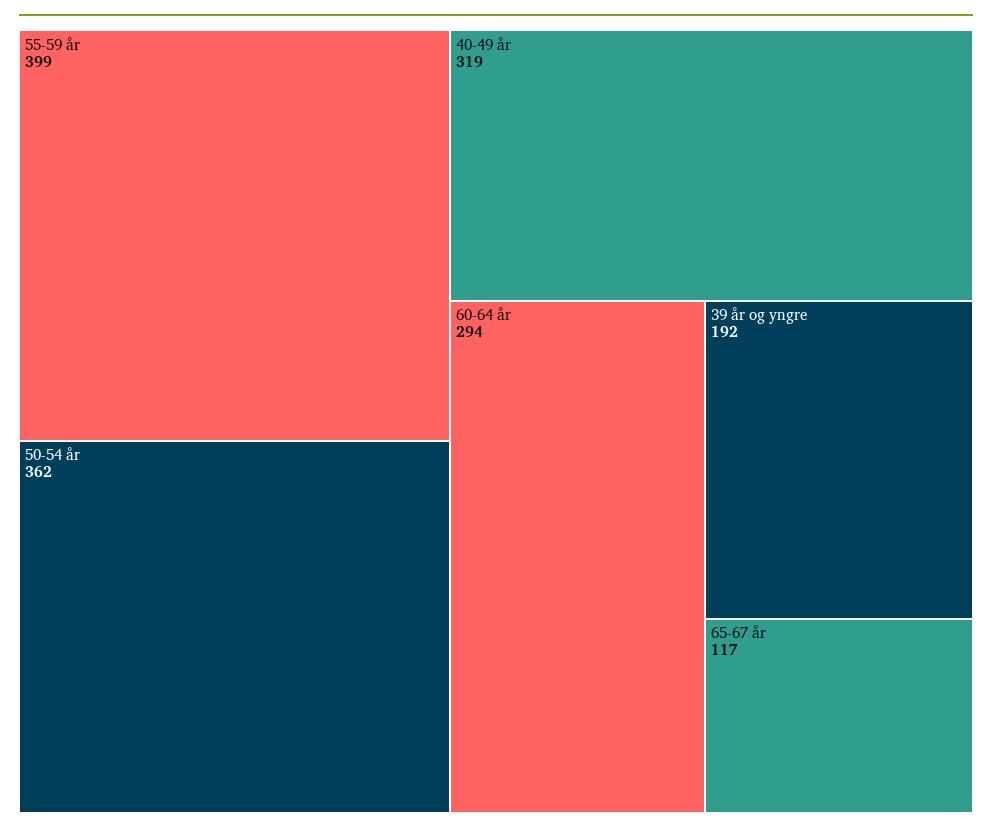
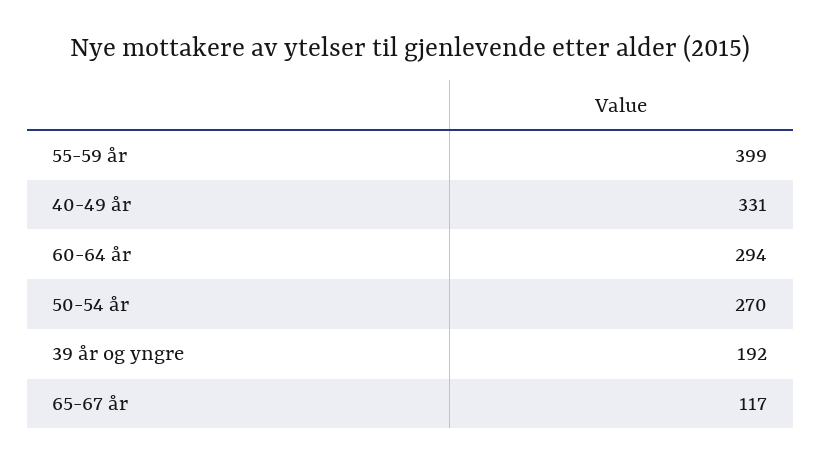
  {
    "55-59 år": 399,
-   "50-54 år": 362,
+   "50-54 år": 270,
-   "40-49 år": 319,
+   "40-49 år": 331,
    "60-64 år": 294,
    "39 år og yngre": 192,
    "65-67 år": 117
  }

